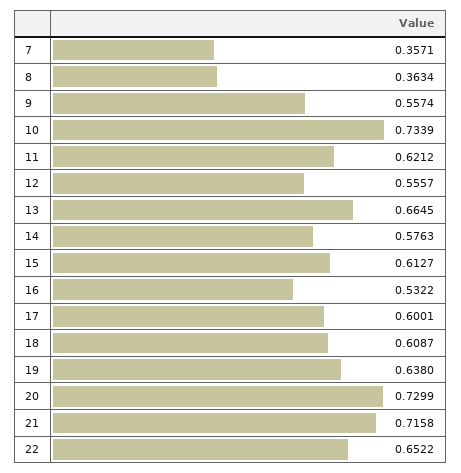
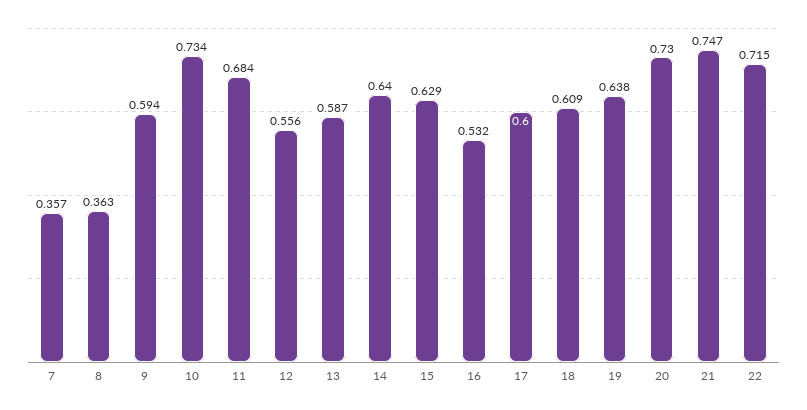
  {
    "7": 0.3571,
    "8": 0.3634,
-   "9": 0.5574,
+   "9": 0.594,
    "10": 0.7339,
-   "11": 0.6212,
+   "11": 0.684,
    "12": 0.5557,
-   "13": 0.6645,
+   "13": 0.587,
-   "14": 0.5763,
+   "14": 0.64,
-   "15": 0.6127,
+   "15": 0.629,
    "16": 0.5322,
    "17": 0.6001,
    "18": 0.6087,
    "19": 0.638,
    "20": 0.7299,
-   "21": 0.7158,
+   "21": 0.747,
-   "22": 0.6522
+   "22": 0.715
  }

